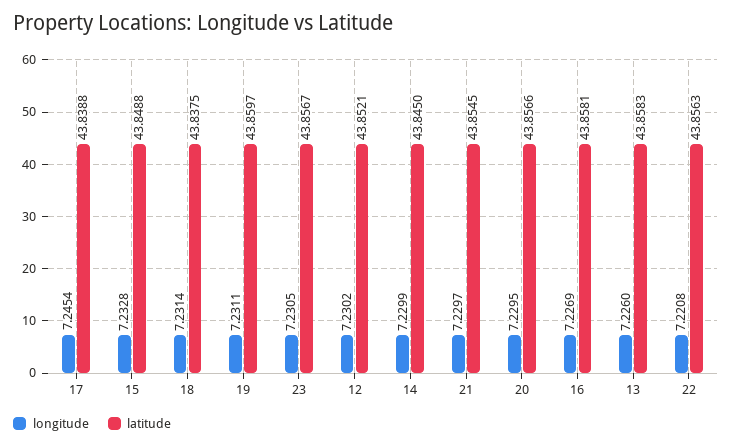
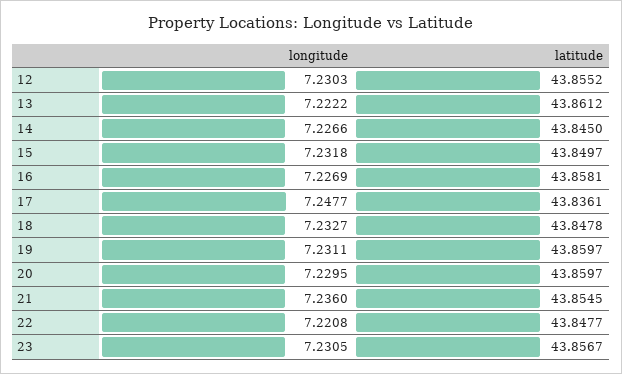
  {
    "longitude": {
-     "17": 7.2454,
+     "17": 7.2477,
-     "15": 7.2328,
+     "15": 7.2318,
-     "18": 7.2314,
+     "18": 7.2327,
      "19": 7.2311,
      "23": 7.2305,
-     "12": 7.2302,
+     "12": 7.2303,
-     "14": 7.2299,
+     "14": 7.2266,
-     "21": 7.2297,
+     "21": 7.236,
      "20": 7.2295,
      "16": 7.2269,
-     "13": 7.226,
+     "13": 7.2222,
      "22": 7.2208
    },
    "latitude": {
-     "17": 43.8388,
+     "17": 43.8361,
-     "15": 43.8488,
+     "15": 43.8497,
-     "18": 43.8375,
+     "18": 43.8478,
      "19": 43.8597,
      "23": 43.8567,
-     "12": 43.8521,
+     "12": 43.8552,
      "14": 43.845,
      "21": 43.8545,
-     "20": 43.8566,
+     "20": 43.8597,
      "16": 43.8581,
-     "13": 43.8583,
+     "13": 43.8612,
-     "22": 43.8563
+     "22": 43.8477
    }
  }

